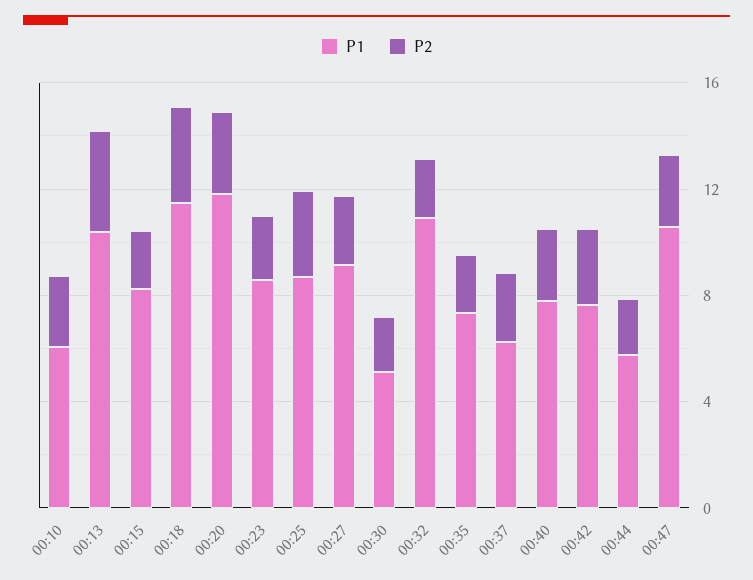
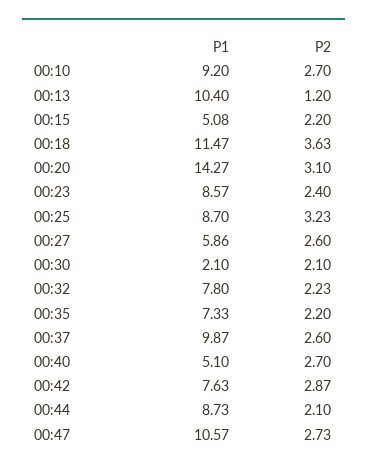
  {
    "P1": {
-     "00:10": 6,
+     "00:10": 9.2,
      "00:13": 10.4,
-     "00:15": 8,
+     "00:15": 5.08,
      "00:18": 11.47,
-     "00:20": 12,
+     "00:20": 14.27,
      "00:23": 8.57,
      "00:25": 8.7,
-     "00:27": 9,
+     "00:27": 5.86,
-     "00:30": 5,
+     "00:30": 2.1,
-     "00:32": 11,
+     "00:32": 7.8,
      "00:35": 7.33,
-     "00:37": 6,
+     "00:37": 9.87,
-     "00:40": 8,
+     "00:40": 5.1,
      "00:42": 7.63,
-     "00:44": 6,
+     "00:44": 8.73,
      "00:47": 10.57
    },
    "P2": {
      "00:10": 2.7,
-     "00:13": 4,
+     "00:13": 1.2,
      "00:15": 2.2,
      "00:18": 3.63,
      "00:20": 3.1,
      "00:23": 2.4,
      "00:25": 3.23,
      "00:27": 2.6,
      "00:30": 2.1,
      "00:32": 2.23,
      "00:35": 2.2,
      "00:37": 2.6,
      "00:40": 2.7,
      "00:42": 2.87,
      "00:44": 2.1,
      "00:47": 2.73
    }
  }

